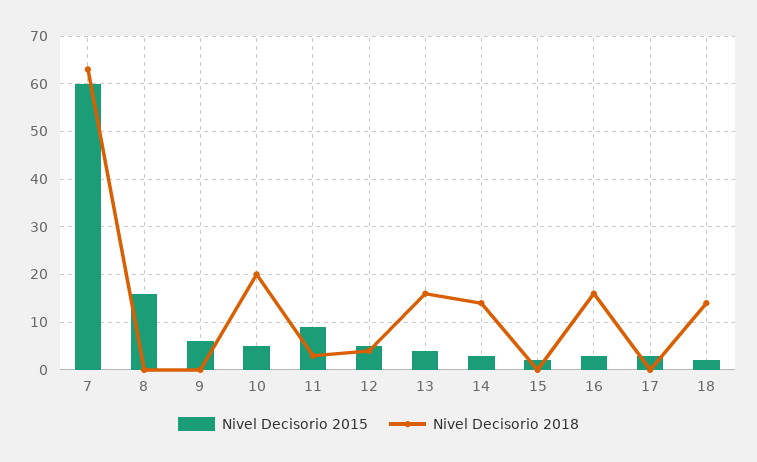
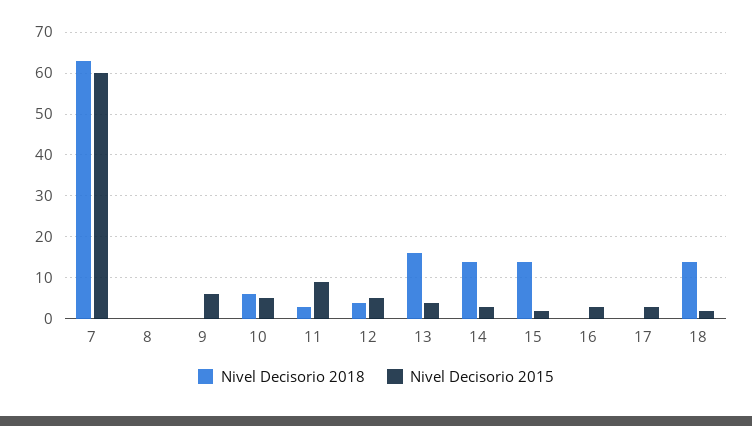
  {
    "Nivel Decisorio 2015": {
      "7": 60,
-     "8": 15,
+     "8": 0,
      "9": 5,
      "10": 5,
      "11": 10,
      "12": 5,
      "13": 5,
      "14": 5,
      "15": 0,
      "16": 5,
      "17": 5,
      "18": 0
    },
    "Nivel Decisorio 2018": {
      "7": 65,
      "8": 0,
      "9": 0,
-     "10": 20,
+     "10": 5,
      "11": 5,
      "12": 5,
      "13": 15,
      "14": 15,
-     "15": 0,
+     "15": 15,
-     "16": 15,
+     "16": 0,
      "17": 0,
      "18": 15
    }
  }

